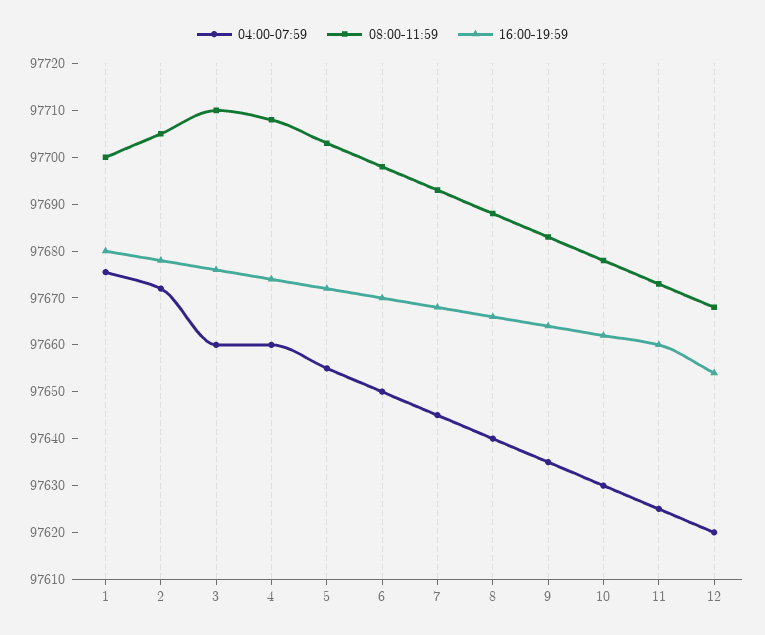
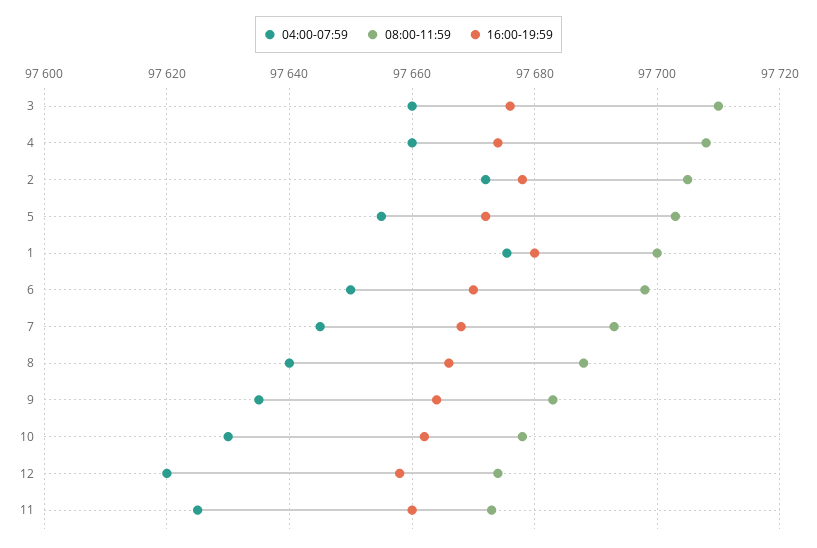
  {
    "04:00-07:59": {
      "1": 97676,
      "2": 97672,
      "3": 97660,
      "4": 97660,
      "5": 97656,
      "6": 97650,
      "7": 97646,
      "8": 97640,
      "9": 97636,
      "10": 97630,
      "11": 97626,
      "12": 97620
    },
    "08:00-11:59": {
      "1": 97700,
      "2": 97706,
      "3": 97710,
      "4": 97708,
      "5": 97704,
      "6": 97698,
      "7": 97694,
      "8": 97688,
      "9": 97684,
      "10": 97678,
      "11": 97674,
-     "12": 97668
+     "12": 97674
    },
    "16:00-19:59": {
      "1": 97680,
      "2": 97678,
      "3": 97676,
      "4": 97674,
      "5": 97672,
      "6": 97670,
      "7": 97668,
      "8": 97666,
      "9": 97664,
      "10": 97662,
      "11": 97660,
-     "12": 97654
+     "12": 97658
    }
  }

